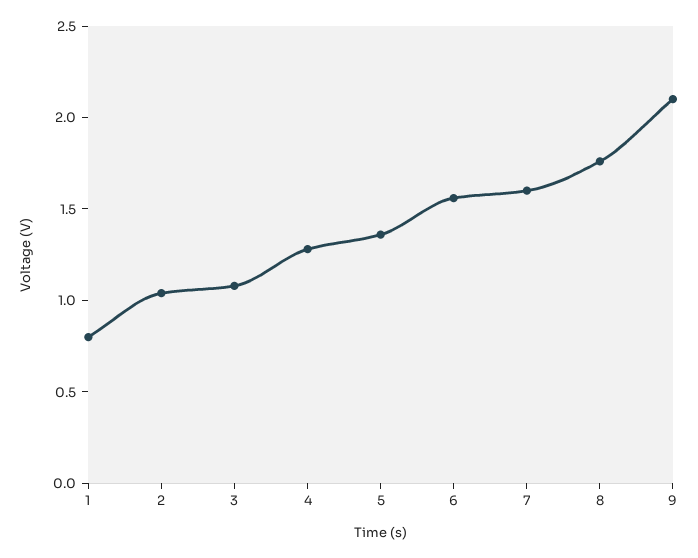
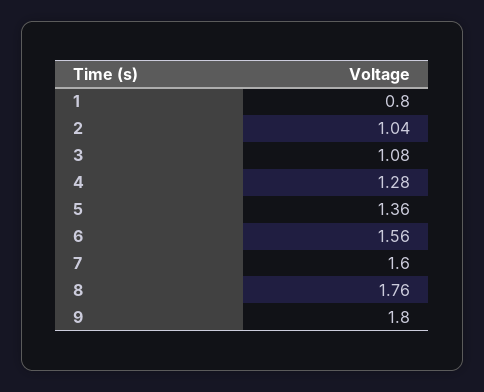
  {
    "1": 0.8,
    "2": 1.04,
    "3": 1.08,
    "4": 1.28,
    "5": 1.36,
    "6": 1.56,
    "7": 1.6,
    "8": 1.76,
-   "9": 2.1
+   "9": 1.8
  }

